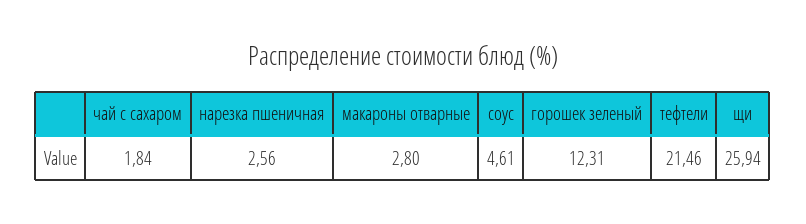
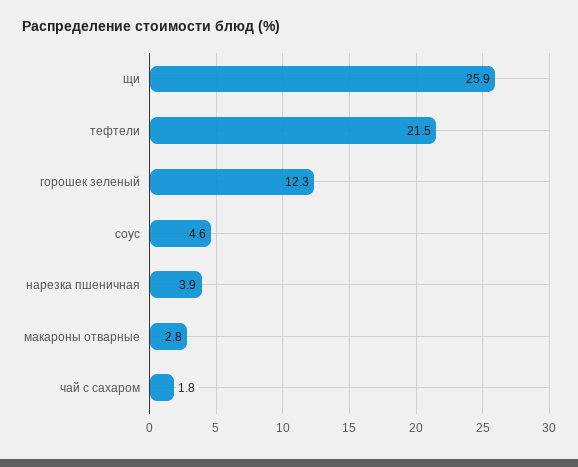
  {
    "чай с сахаром": 1.84,
-   "нарезка пшеничная": 2.56,
+   "нарезка пшеничная": 3.9,
    "макароны отварные": 2.8,
    "соус": 4.61,
    "горошек зеленый": 12.31,
    "тефтели": 21.46,
    "щи": 25.94
  }

